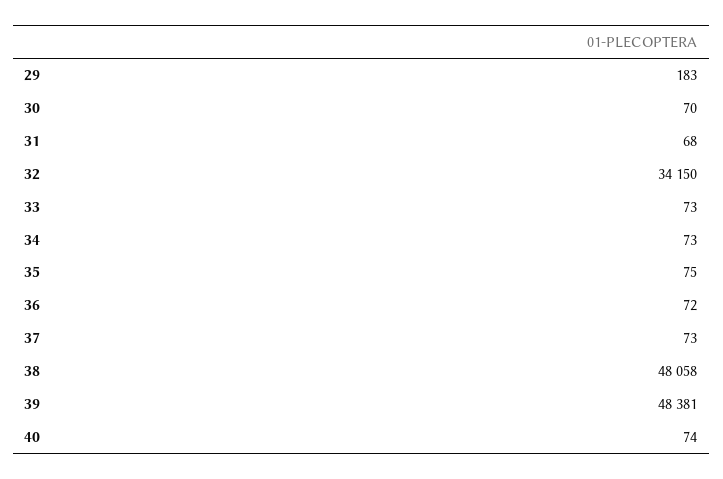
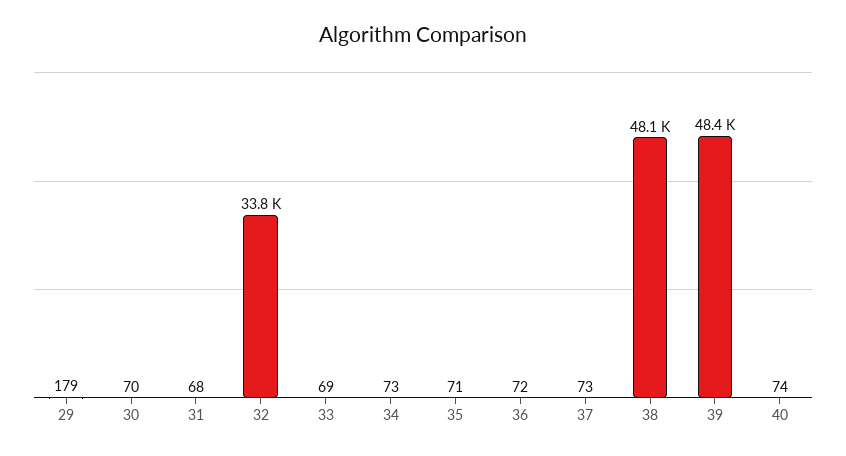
  {
-   "29": 183,
+   "29": 179,
    "30": 70,
    "31": 68,
-   "32": 34150,
+   "32": 33800,
-   "33": 73,
+   "33": 69,
    "34": 73,
-   "35": 75,
+   "35": 71,
    "36": 72,
    "37": 73,
    "38": 48058,
    "39": 48381,
    "40": 74
  }

